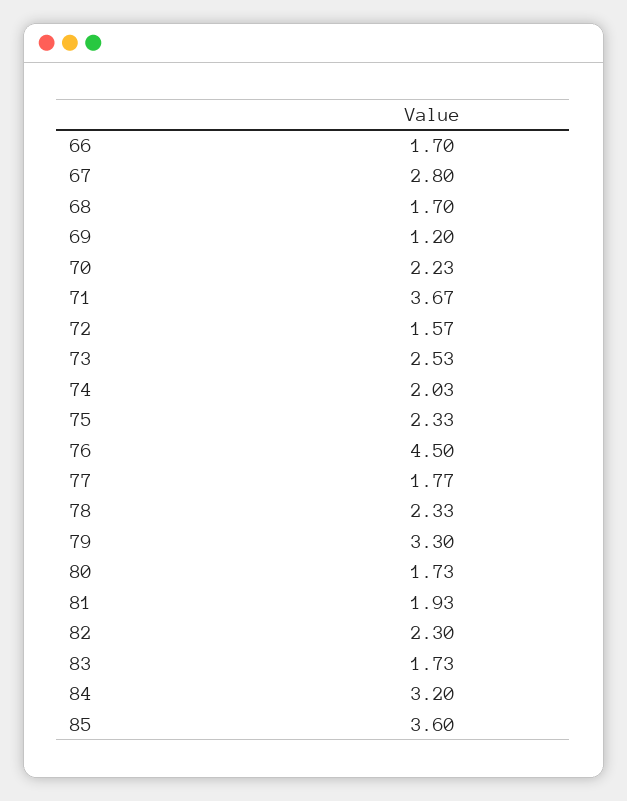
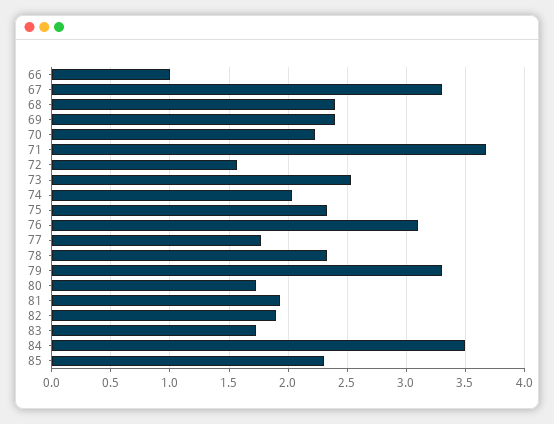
  {
-   "66": 1.7,
+   "66": 1,
-   "67": 2.8,
+   "67": 3.3,
-   "68": 1.7,
+   "68": 2.4,
-   "69": 1.2,
+   "69": 2.4,
    "70": 2.23,
    "71": 3.67,
    "72": 1.57,
    "73": 2.53,
    "74": 2.03,
    "75": 2.33,
-   "76": 4.5,
+   "76": 3.1,
    "77": 1.77,
    "78": 2.33,
    "79": 3.3,
    "80": 1.73,
    "81": 1.93,
-   "82": 2.3,
+   "82": 1.9,
    "83": 1.73,
-   "84": 3.2,
+   "84": 3.5,
-   "85": 3.6
+   "85": 2.3
  }

